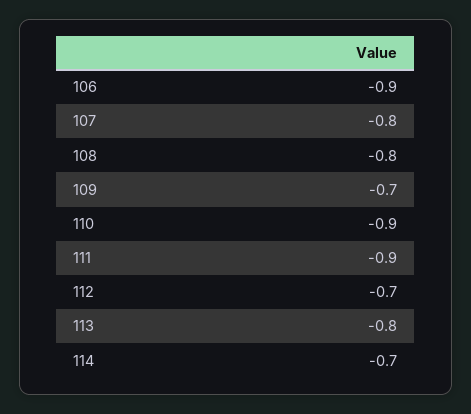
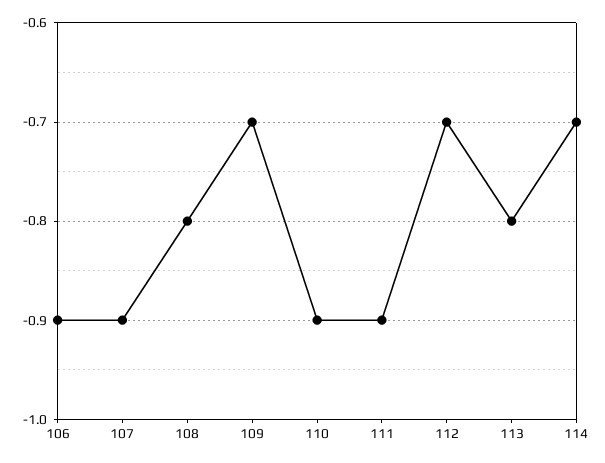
  {
    "106": -0.9,
-   "107": -0.8,
+   "107": -0.9,
    "108": -0.8,
    "109": -0.7,
    "110": -0.9,
    "111": -0.9,
    "112": -0.7,
    "113": -0.8,
    "114": -0.7
  }

